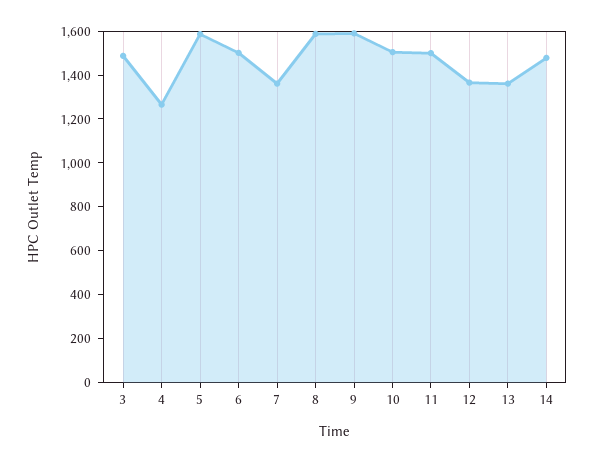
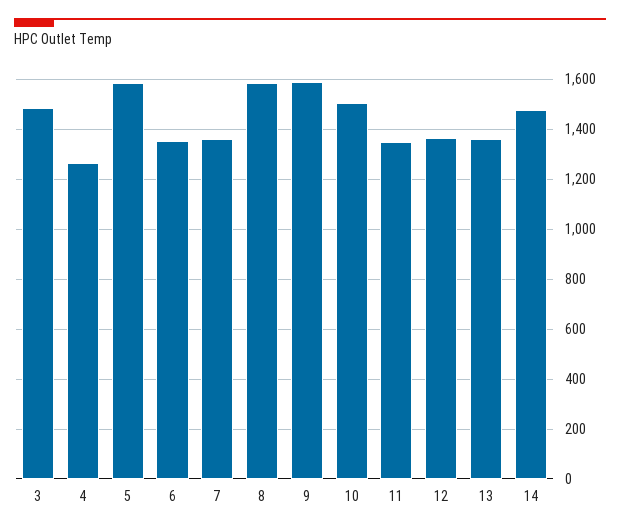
  {
    "3": 1500,
    "4": 1275,
    "5": 1575,
-   "6": 1500,
+   "6": 1350,
    "7": 1350,
    "8": 1575,
    "9": 1600,
    "10": 1500,
-   "11": 1500,
+   "11": 1350,
    "12": 1375,
    "13": 1350,
    "14": 1475
  }

